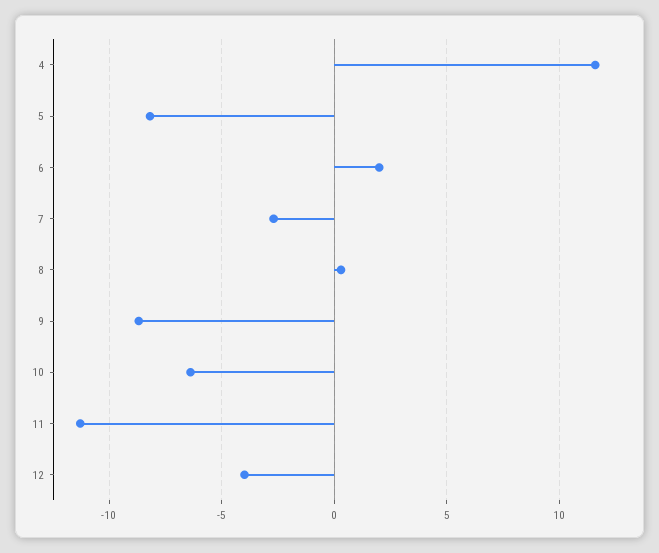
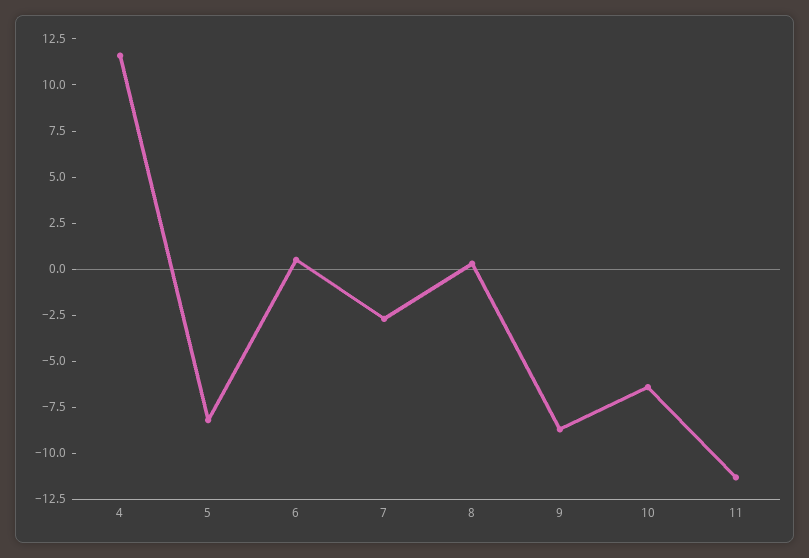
  {
    "4": 11.5,
    "5": -8,
-   "6": 2,
+   "6": 0.5,
    "7": -2.5,
    "8": 0.5,
    "9": -8.5,
    "10": -6.5,
-   "11": -11.5,
+   "11": -11.5
-   "12": -4
  }

